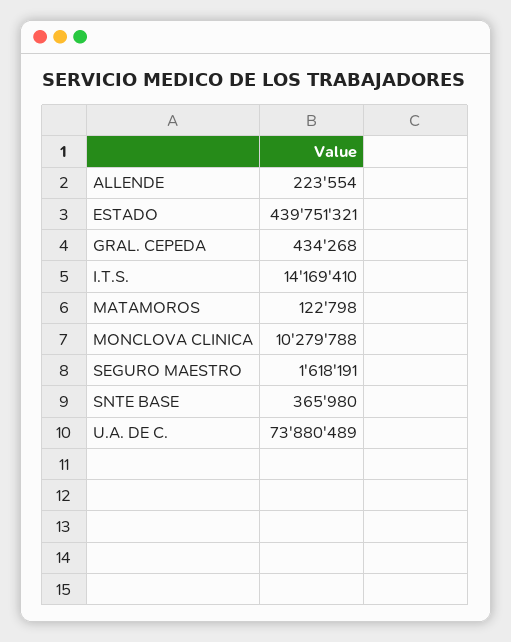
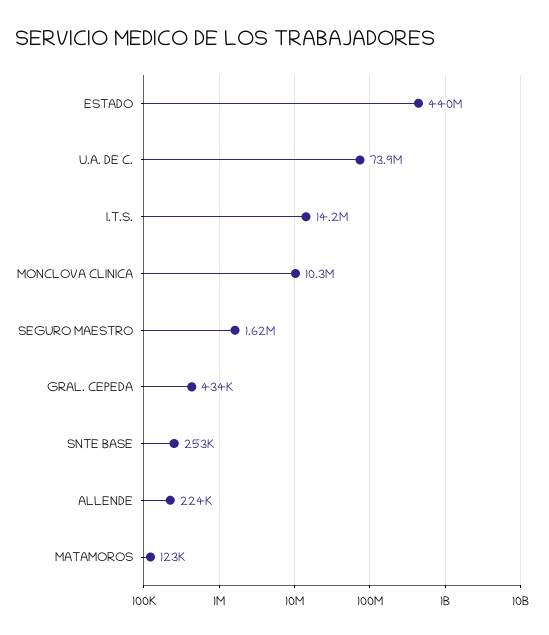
  {
    "ALLENDE": 223554,
    "ESTADO": 439751321,
    "GRAL. CEPEDA": 434268,
    "I.T.S.": 14169410,
    "MATAMOROS": 122798,
    "MONCLOVA CLINICA": 10279788,
    "SEGURO MAESTRO": 1618191,
-   "SNTE BASE": 365980,
+   "SNTE BASE": 253000,
    "U.A. DE C.": 73880489
  }

